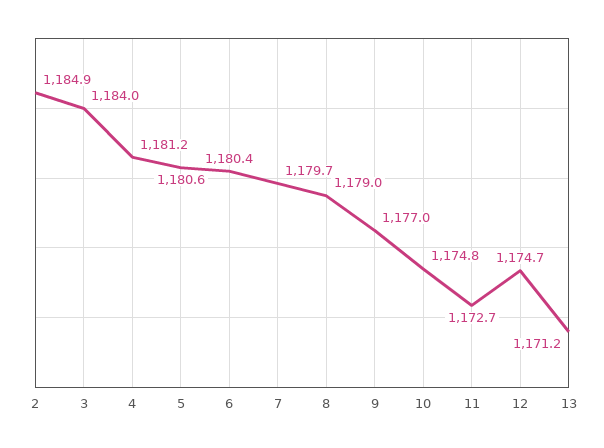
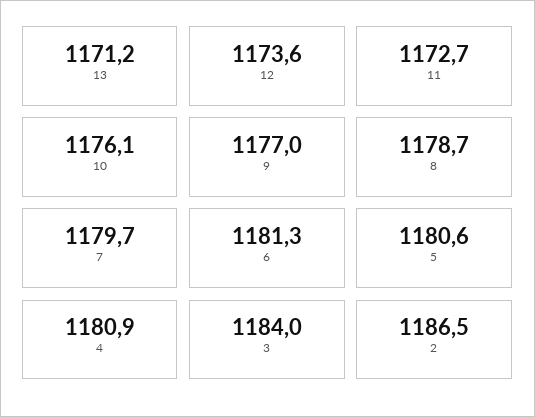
  {
-   "2": 1184.9,
+   "2": 1186.5,
    "3": 1184,
-   "4": 1181.2,
+   "4": 1180.9,
    "5": 1180.6,
-   "6": 1180.4,
+   "6": 1181.3,
    "7": 1179.7,
-   "8": 1179,
+   "8": 1178.7,
    "9": 1177,
-   "10": 1174.8,
+   "10": 1176.1,
    "11": 1172.7,
-   "12": 1174.7,
+   "12": 1173.6,
    "13": 1171.2
  }

